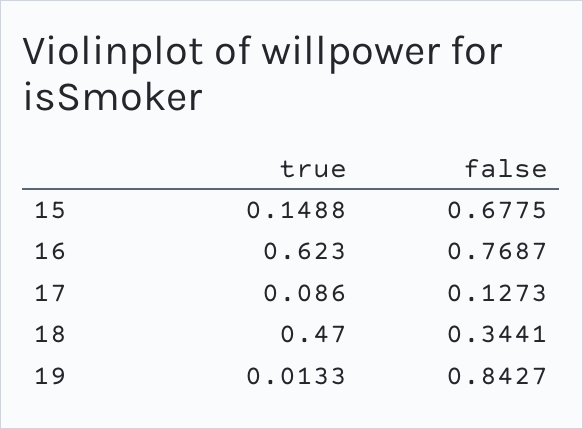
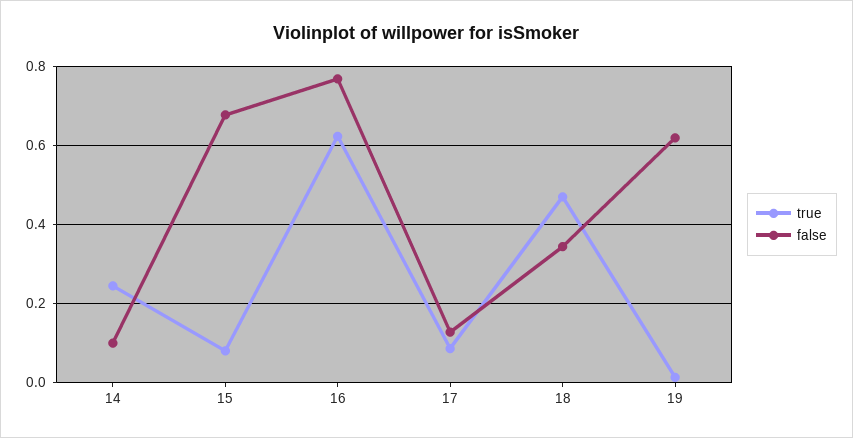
  {
    "true": {
-     "15": 0.1488,
+     "15": 0.08,
      "16": 0.623,
      "17": 0.086,
      "18": 0.47,
-     "19": 0.0133
+     "19": 0.0133,
+     "14": 0.24
    },
    "false": {
      "15": 0.6775,
      "16": 0.7687,
      "17": 0.1273,
      "18": 0.3441,
-     "19": 0.8427
+     "19": 0.62,
+     "14": 0.1
    }
  }

